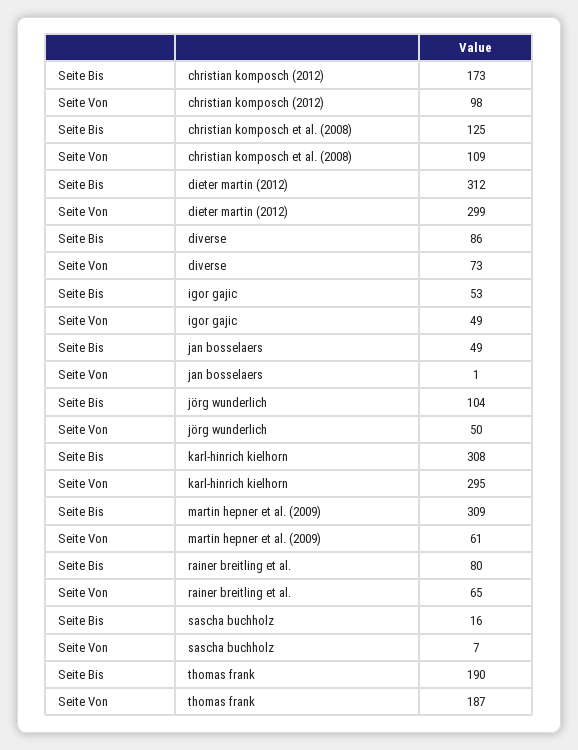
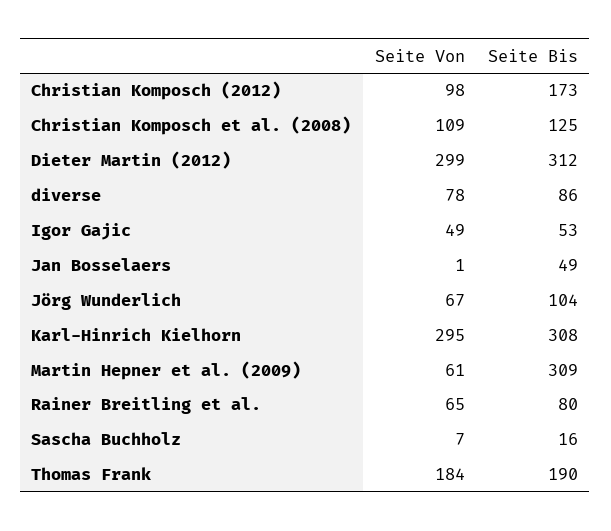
  {
    "Seite Bis": {
      "christian komposch (2012)": 173,
      "christian komposch et al. (2008)": 125,
      "dieter martin (2012)": 312,
      "diverse": 86,
      "igor gajic": 53,
      "jan bosselaers": 49,
      "jörg wunderlich": 104,
      "karl-hinrich kielhorn": 308,
      "martin hepner et al. (2009)": 309,
      "rainer breitling et al.": 80,
      "sascha buchholz": 16,
      "thomas frank": 190
    },
    "Seite Von": {
      "christian komposch (2012)": 98,
      "christian komposch et al. (2008)": 109,
      "dieter martin (2012)": 299,
-     "diverse": 73,
+     "diverse": 78,
      "igor gajic": 49,
      "jan bosselaers": 1,
-     "jörg wunderlich": 50,
+     "jörg wunderlich": 67,
      "karl-hinrich kielhorn": 295,
      "martin hepner et al. (2009)": 61,
      "rainer breitling et al.": 65,
      "sascha buchholz": 7,
-     "thomas frank": 187
+     "thomas frank": 184
    }
  }

